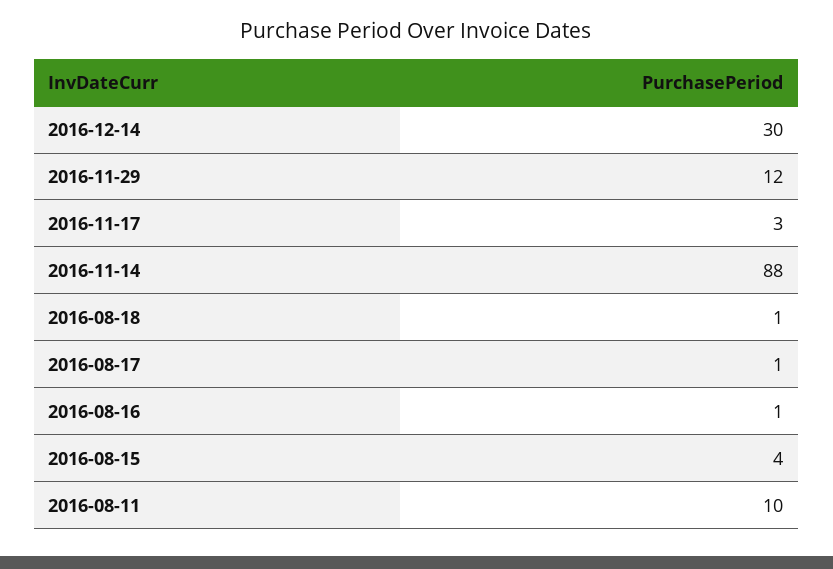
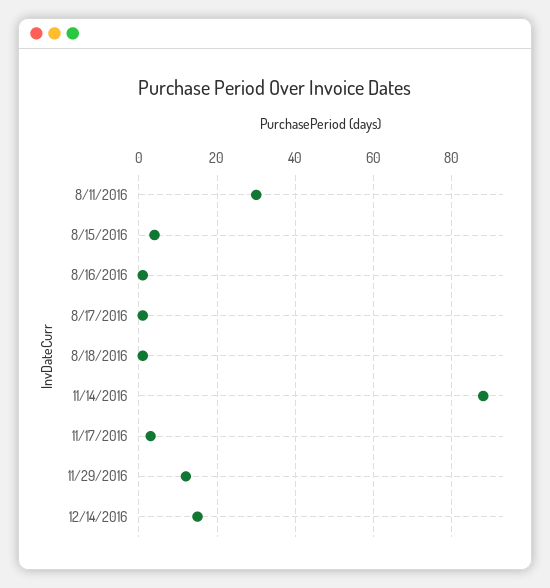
  {
-   "2016-12-14": 30,
+   "2016-12-14": 15,
    "2016-11-29": 12,
    "2016-11-17": 3,
    "2016-11-14": 88,
    "2016-08-18": 1,
    "2016-08-17": 1,
    "2016-08-16": 1,
    "2016-08-15": 4,
-   "2016-08-11": 10
+   "2016-08-11": 30
  }

